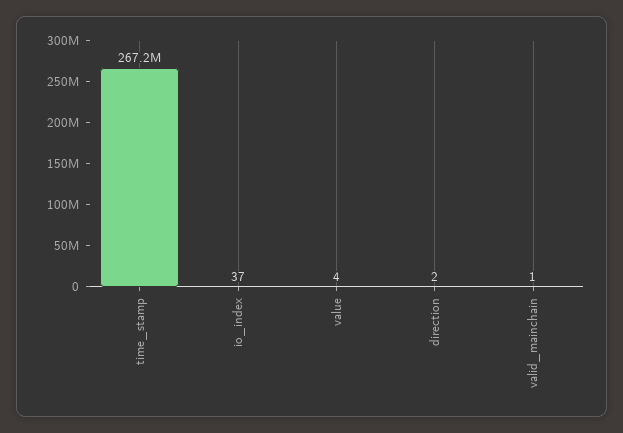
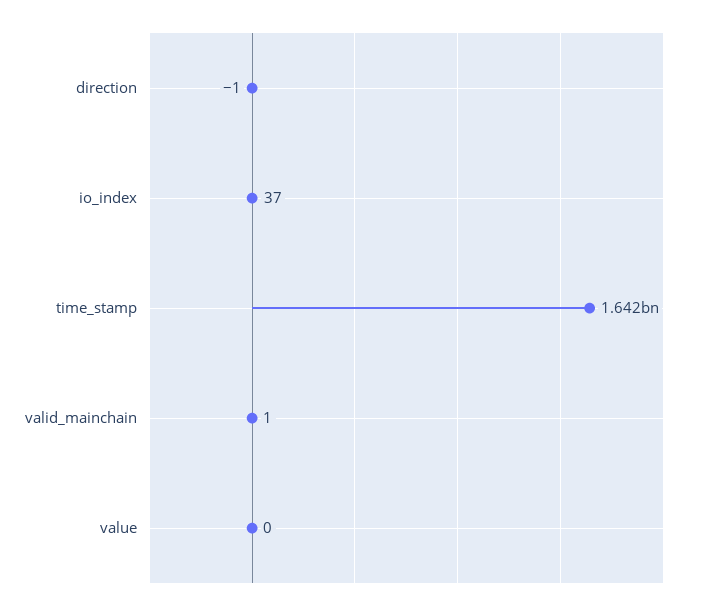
  {
-   "time_stamp": 267200000,
+   "time_stamp": 1642000000,
    "io_index": 37,
-   "value": 4,
+   "value": 0,
-   "direction": 2,
+   "direction": -1,
    "valid_mainchain": 1
  }

